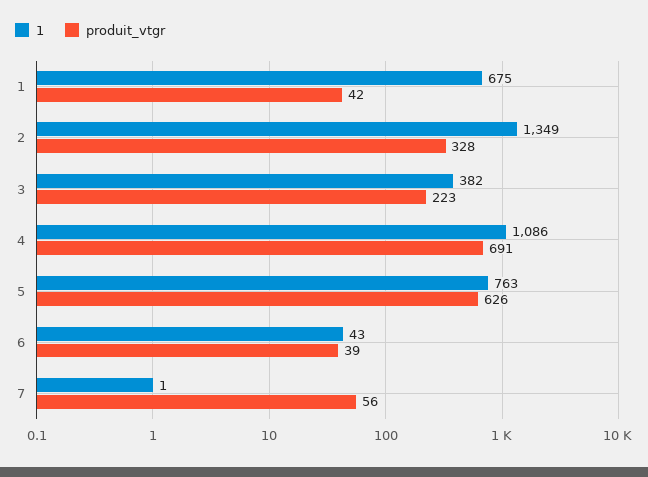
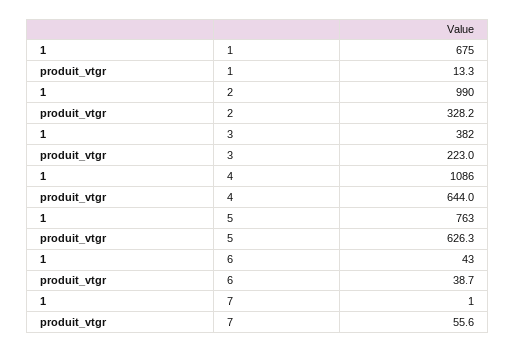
  {
    "1": {
      "1": 675,
-     "2": 1349,
+     "2": 990,
      "3": 382,
      "4": 1086,
      "5": 763,
      "6": 43,
      "7": 1
    },
    "produit_vtgr": {
-     "1": 42,
+     "1": 13.3,
      "2": 328.2,
      "3": 223,
-     "4": 691,
+     "4": 644,
      "5": 626.3,
      "6": 38.7,
      "7": 55.6
    }
  }

